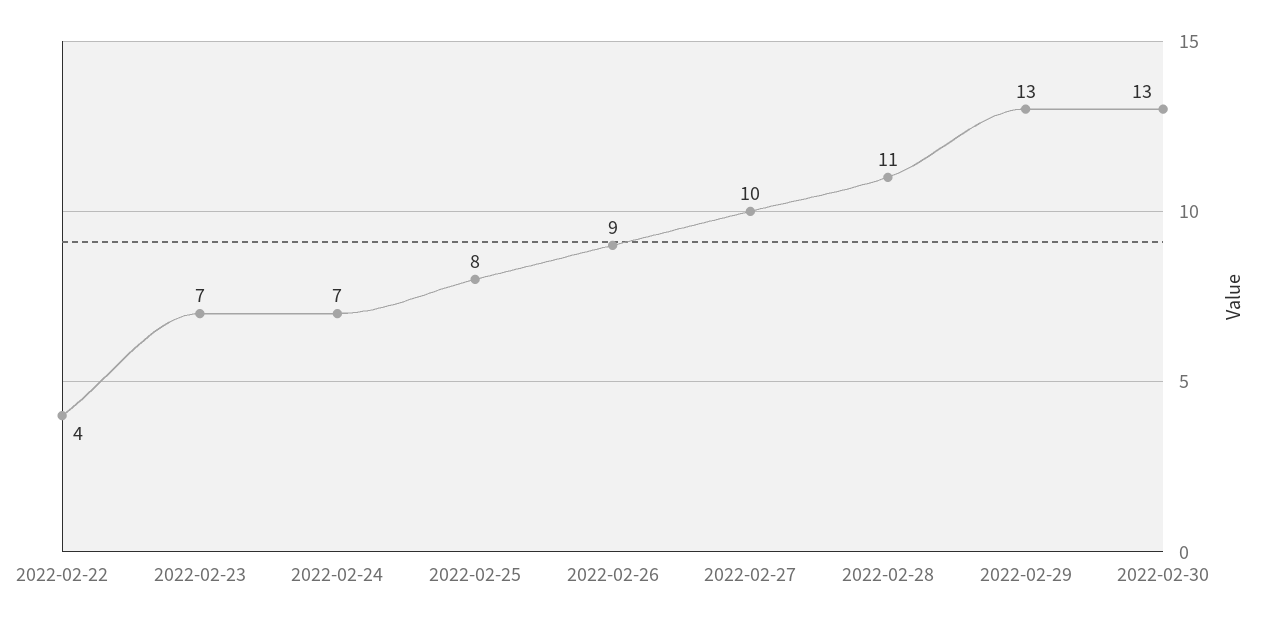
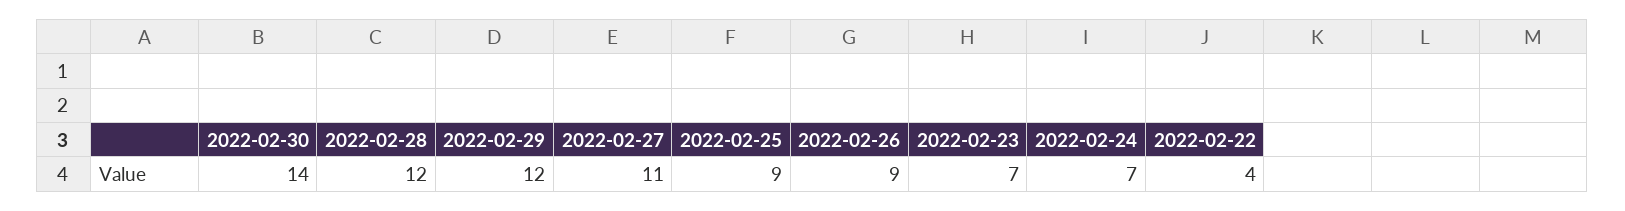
  {
    "2022-02-22": 4,
    "2022-02-23": 7,
    "2022-02-24": 7,
-   "2022-02-25": 8,
+   "2022-02-25": 9,
    "2022-02-26": 9,
-   "2022-02-27": 10,
+   "2022-02-27": 11,
-   "2022-02-28": 11,
+   "2022-02-28": 12,
-   "2022-02-29": 13,
+   "2022-02-29": 12,
-   "2022-02-30": 13
+   "2022-02-30": 14
  }

